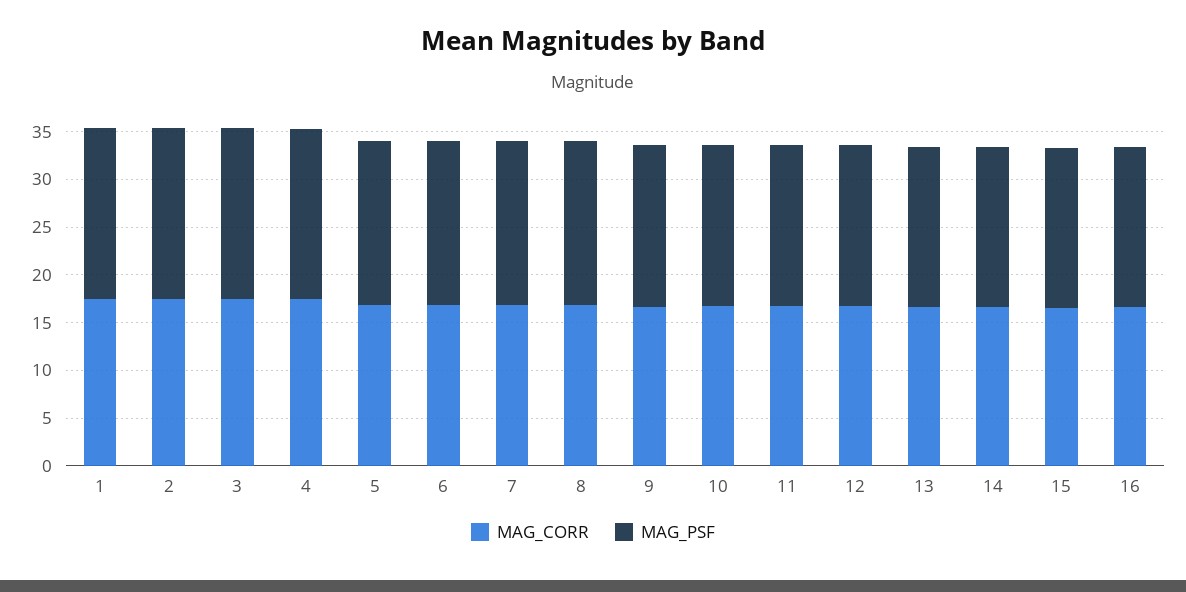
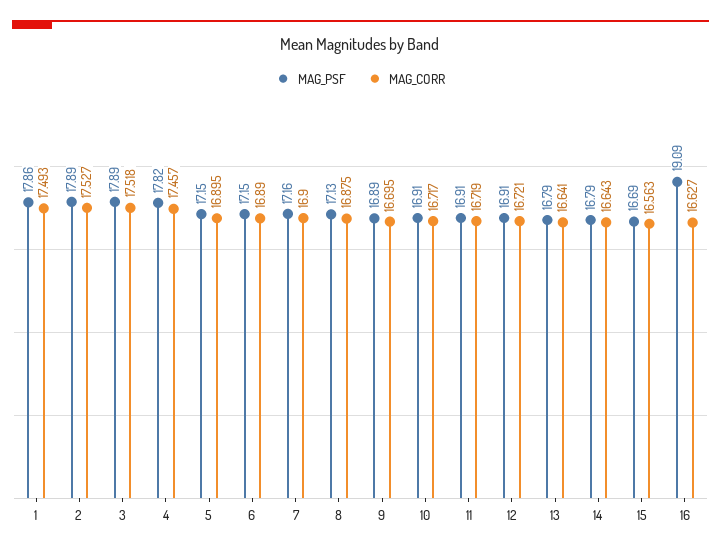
  {
    "MAG_CORR": {
      "1": 17.493,
      "2": 17.527,
      "3": 17.518,
      "4": 17.457,
      "5": 16.895,
      "6": 16.89,
      "7": 16.9,
      "8": 16.875,
      "9": 16.695,
      "10": 16.717,
      "11": 16.719,
      "12": 16.721,
      "13": 16.641,
      "14": 16.643,
      "15": 16.563,
      "16": 16.627
    },
    "MAG_PSF": {
      "1": 17.86,
      "2": 17.89,
      "3": 17.89,
      "4": 17.82,
      "5": 17.15,
      "6": 17.15,
      "7": 17.16,
      "8": 17.13,
      "9": 16.89,
      "10": 16.91,
      "11": 16.91,
      "12": 16.91,
      "13": 16.79,
      "14": 16.79,
      "15": 16.69,
-     "16": 17
+     "16": 19.09
    }
  }

